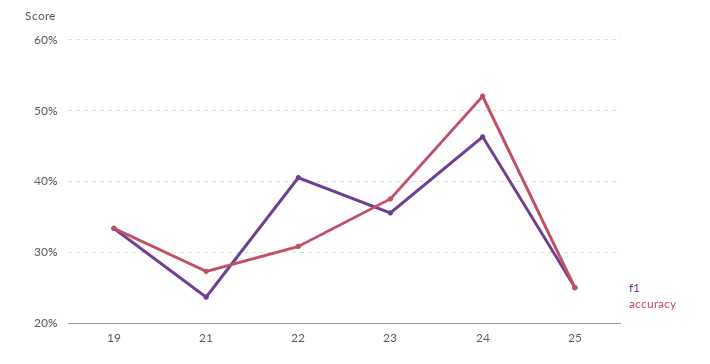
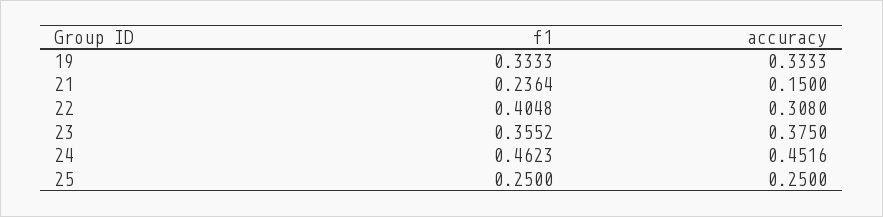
  {
    "f1": {
      "19": 0.3333,
      "21": 0.2364,
      "22": 0.4048,
      "23": 0.3552,
      "24": 0.4623,
      "25": 0.25
    },
    "accuracy": {
      "19": 0.3333,
-     "21": 0.27,
+     "21": 0.15,
      "22": 0.308,
      "23": 0.375,
-     "24": 0.52,
+     "24": 0.4516,
      "25": 0.25
    }
  }

